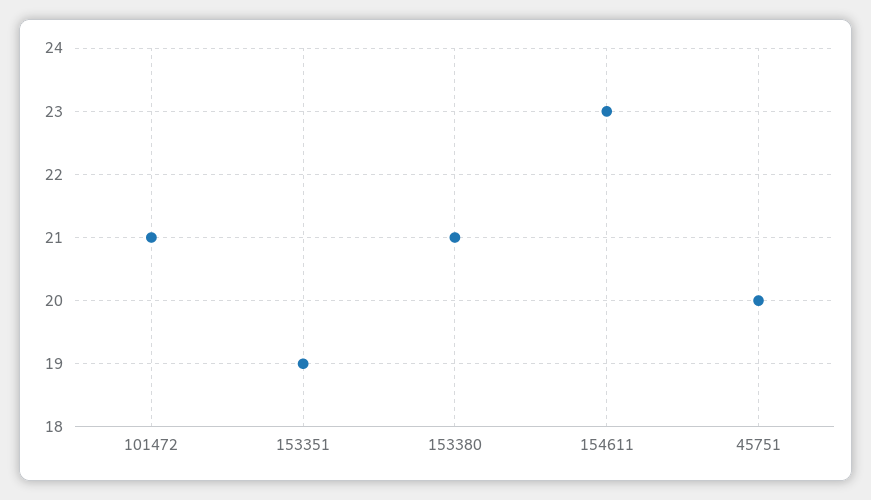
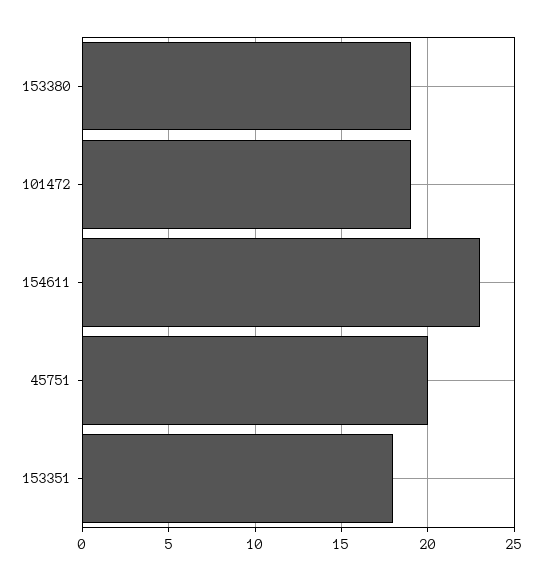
  {
-   "101472": 21,
+   "101472": 19,
-   "153351": 19,
+   "153351": 18,
-   "153380": 21,
+   "153380": 19,
    "154611": 23,
    "45751": 20
  }

